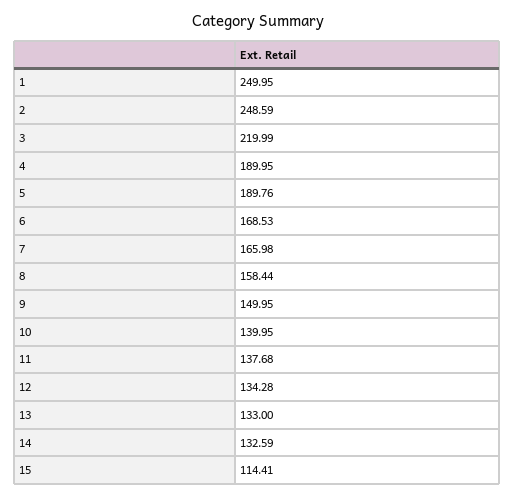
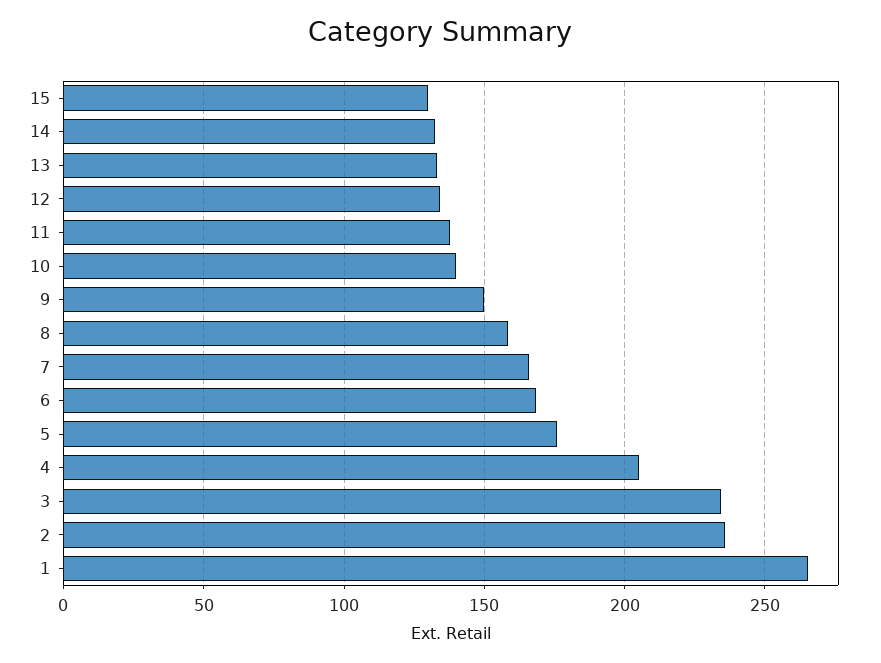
  {
-   "1": 249.95,
+   "1": 265,
-   "2": 248.59,
+   "2": 235,
-   "3": 219.99,
+   "3": 235,
-   "4": 189.95,
+   "4": 205,
-   "5": 189.76,
+   "5": 175,
    "6": 168.53,
    "7": 165.98,
    "8": 158.44,
    "9": 149.95,
    "10": 139.95,
    "11": 137.68,
    "12": 134.28,
    "13": 133,
    "14": 132.59,
-   "15": 114.41
+   "15": 130
  }

